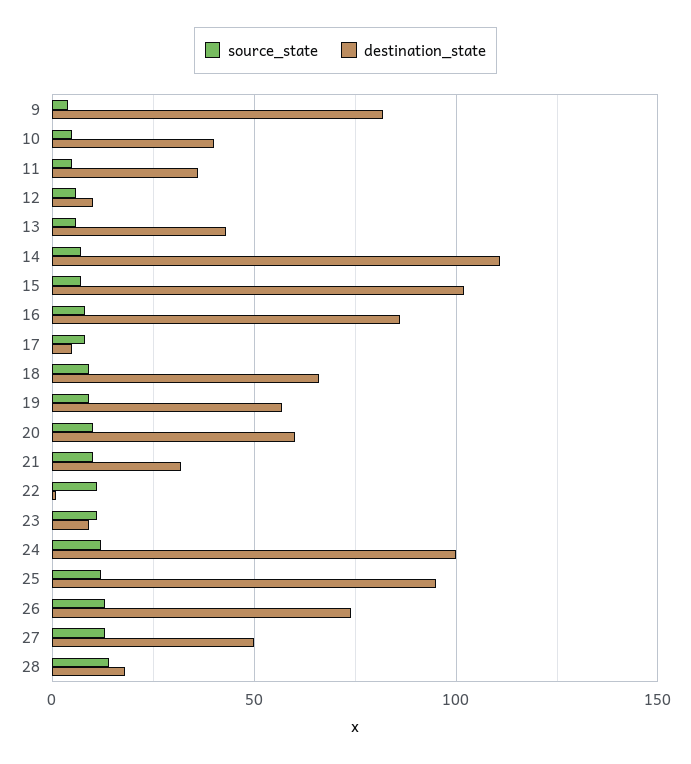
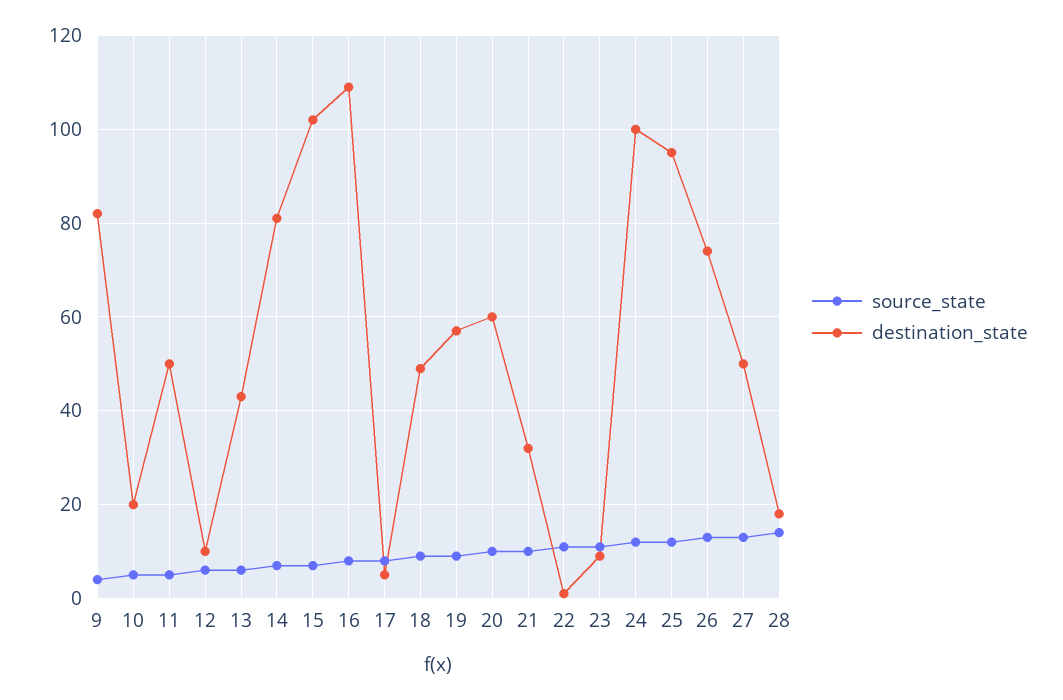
  {
    "source_state": {
      "9": 5,
      "10": 5,
      "11": 5,
      "12": 5,
      "13": 5,
      "14": 5,
      "15": 5,
      "16": 10,
      "17": 10,
      "18": 10,
      "19": 10,
      "20": 10,
      "21": 10,
      "22": 10,
      "23": 10,
      "24": 10,
      "25": 10,
      "26": 15,
      "27": 15,
      "28": 15
    },
    "destination_state": {
      "9": 80,
-     "10": 40,
+     "10": 20,
-     "11": 35,
+     "11": 50,
      "12": 10,
      "13": 45,
-     "14": 110,
+     "14": 80,
      "15": 100,
-     "16": 85,
+     "16": 110,
      "17": 5,
-     "18": 65,
+     "18": 50,
      "19": 55,
      "20": 60,
      "21": 30,
      "22": 0,
      "23": 10,
      "24": 100,
      "25": 95,
      "26": 75,
      "27": 50,
      "28": 20
    }
  }

